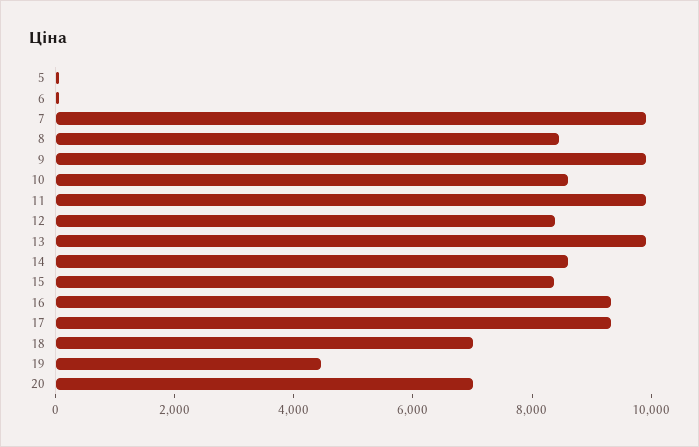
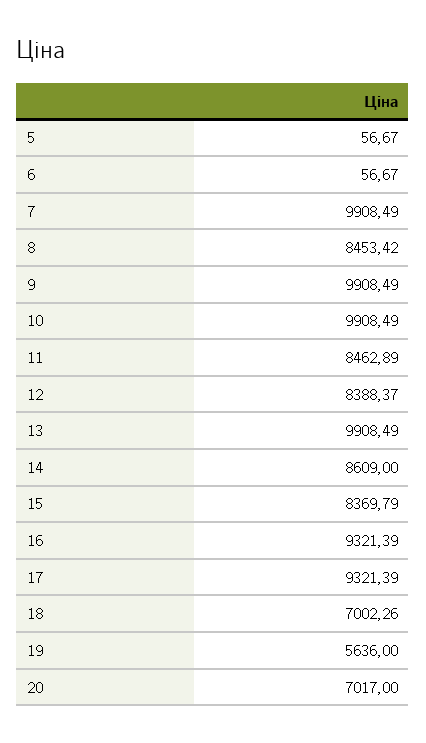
  {
    "5": 56.67,
    "6": 56.67,
    "7": 9908.49,
    "8": 8453.42,
    "9": 9908.49,
-   "10": 8500,
+   "10": 9908.49,
-   "11": 10000,
+   "11": 8462.89,
    "12": 8388.37,
    "13": 9908.49,
    "14": 8609,
    "15": 8369.79,
    "16": 9321.39,
    "17": 9321.39,
    "18": 7002.26,
-   "19": 4500,
+   "19": 5636,
    "20": 7017
  }

